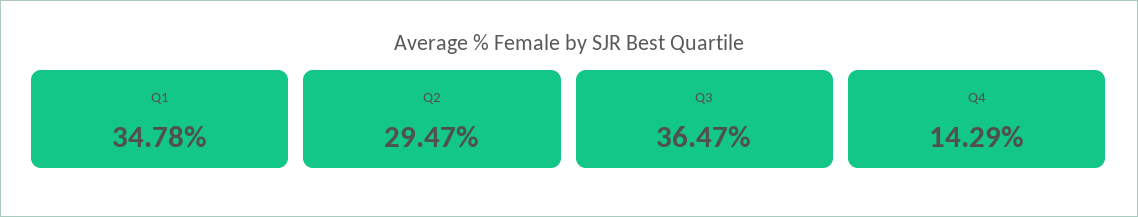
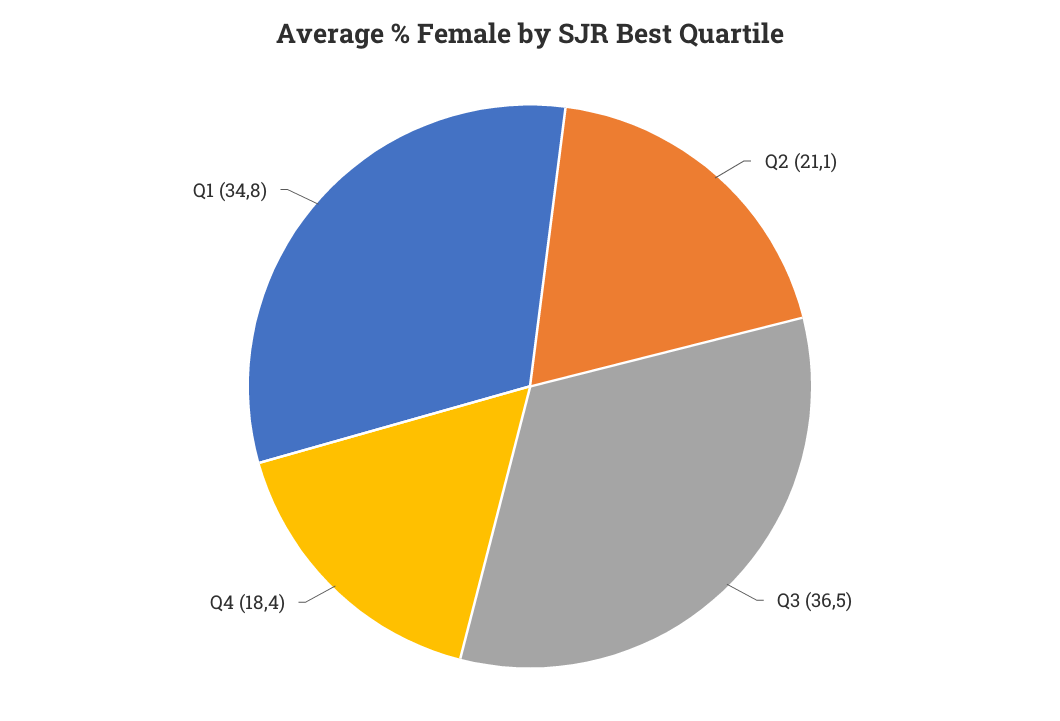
  {
    "Q1": 34.78,
-   "Q2": 29.47,
+   "Q2": 21.1,
    "Q3": 36.47,
-   "Q4": 14.29
+   "Q4": 18.4
  }

